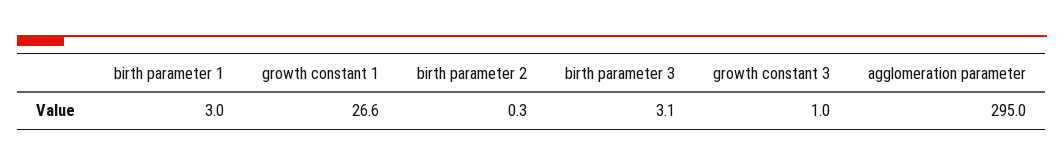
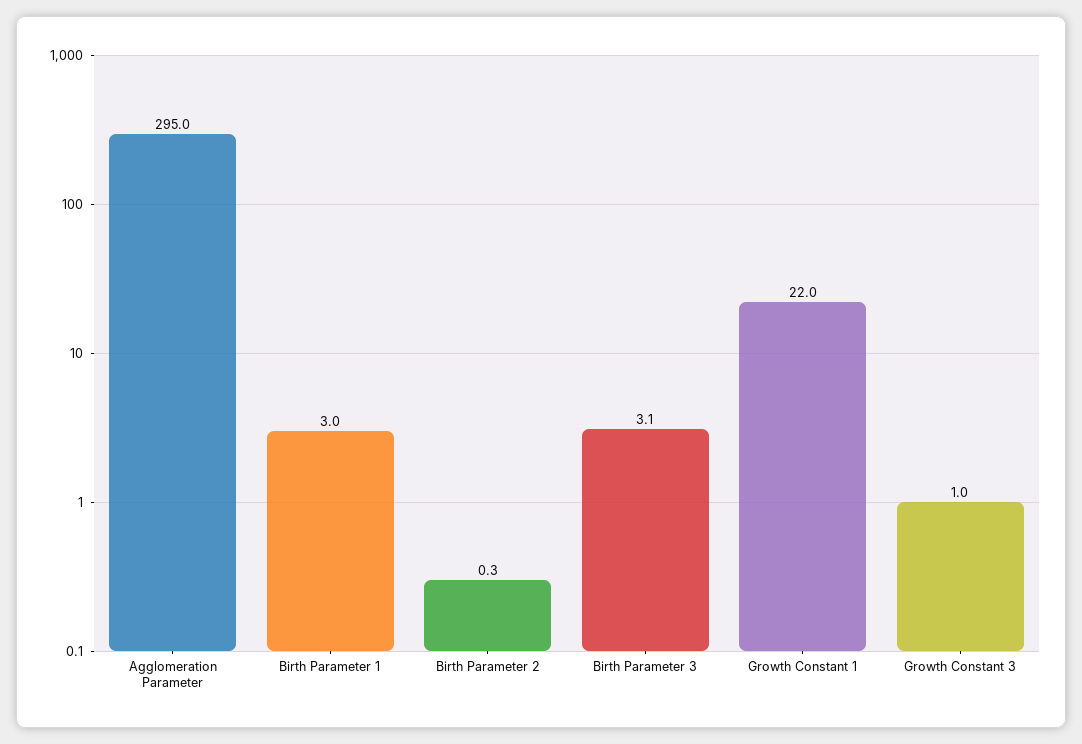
  {
    "birth parameter 1": 3,
-   "growth constant 1": 26.6,
+   "growth constant 1": 22,
    "birth parameter 2": 0.3,
    "birth parameter 3": 3.1,
    "growth constant 3": 1,
    "agglomeration parameter": 295
  }

